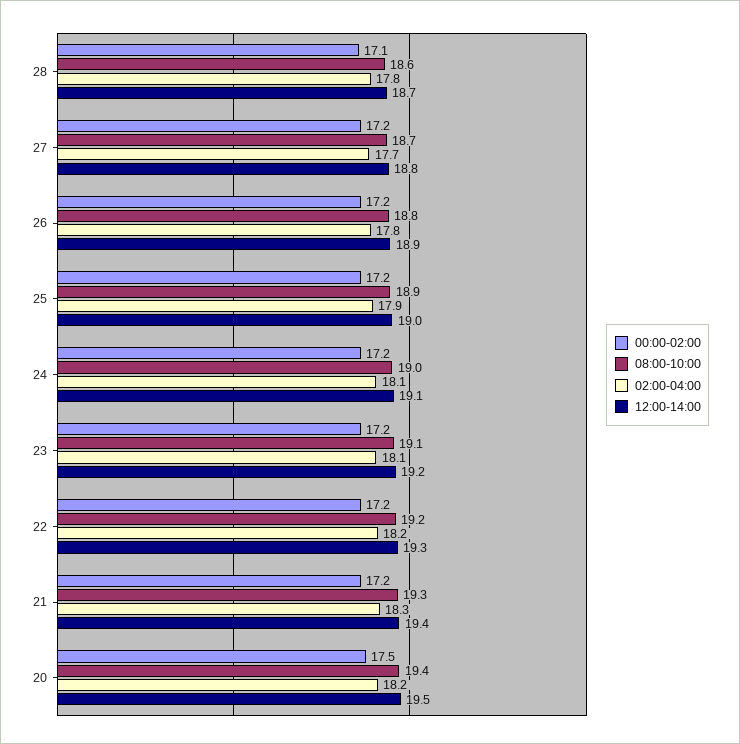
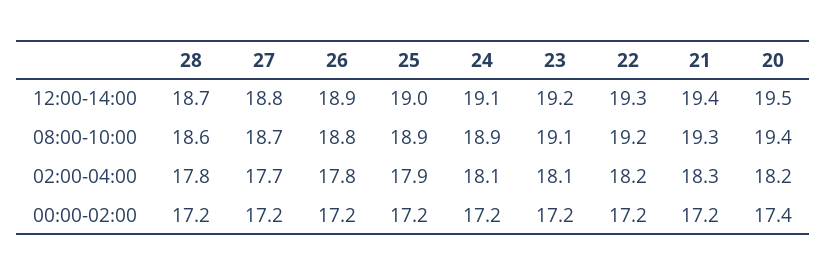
  {
    "00:00-02:00": {
-     "28": 17.1,
+     "28": 17.2,
      "27": 17.2,
      "26": 17.2,
      "25": 17.2,
      "24": 17.2,
      "23": 17.2,
      "22": 17.2,
      "21": 17.2,
-     "20": 17.5
+     "20": 17.4
    },
    "08:00-10:00": {
      "28": 18.6,
      "27": 18.7,
      "26": 18.8,
      "25": 18.9,
-     "24": 19,
+     "24": 18.9,
      "23": 19.1,
      "22": 19.2,
      "21": 19.3,
      "20": 19.4
    },
    "02:00-04:00": {
      "28": 17.8,
      "27": 17.7,
      "26": 17.8,
      "25": 17.9,
      "24": 18.1,
      "23": 18.1,
      "22": 18.2,
      "21": 18.3,
      "20": 18.2
    },
    "12:00-14:00": {
      "28": 18.7,
      "27": 18.8,
      "26": 18.9,
      "25": 19,
      "24": 19.1,
      "23": 19.2,
      "22": 19.3,
      "21": 19.4,
      "20": 19.5
    }
  }

